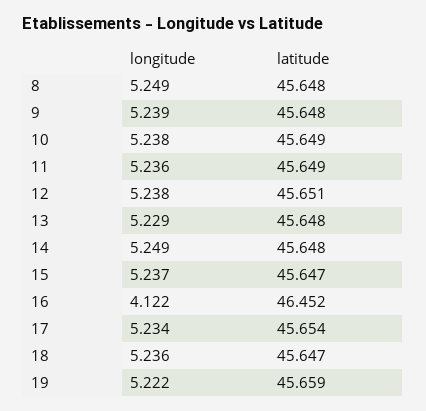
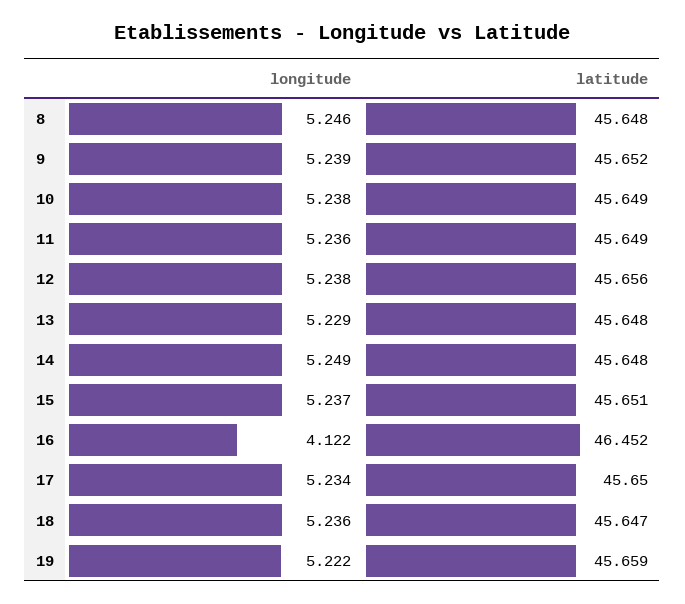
  {
    "longitude": {
-     "8": 5.249,
+     "8": 5.246,
      "9": 5.239,
      "10": 5.238,
      "11": 5.236,
      "12": 5.238,
      "13": 5.229,
      "14": 5.249,
      "15": 5.237,
      "16": 4.122,
      "17": 5.234,
      "18": 5.236,
      "19": 5.222
    },
    "latitude": {
      "8": 45.648,
-     "9": 45.648,
+     "9": 45.652,
      "10": 45.649,
      "11": 45.649,
-     "12": 45.651,
+     "12": 45.656,
      "13": 45.648,
      "14": 45.648,
-     "15": 45.647,
+     "15": 45.651,
      "16": 46.452,
-     "17": 45.654,
+     "17": 45.65,
      "18": 45.647,
      "19": 45.659
    }
  }

